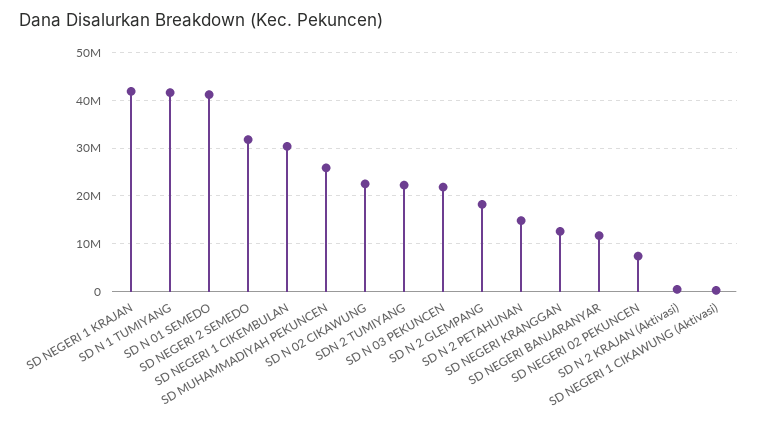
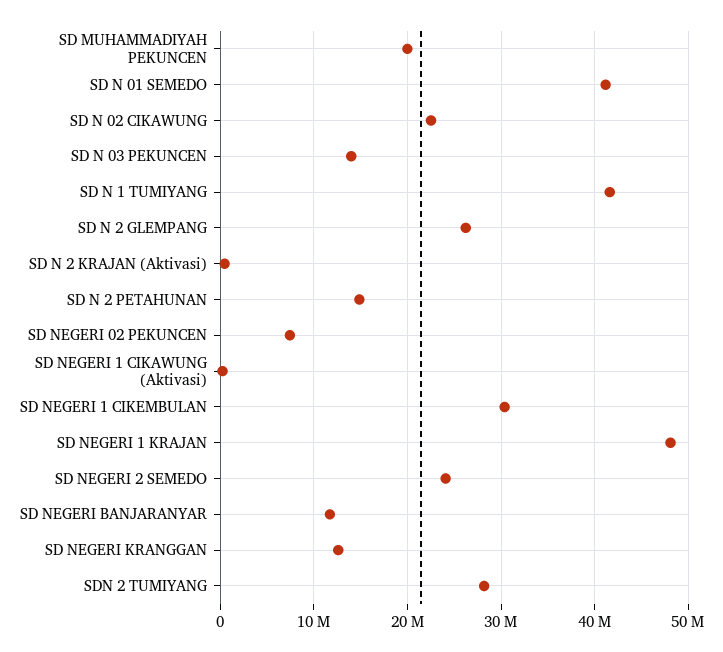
  {
-   "SD NEGERI 1 KRAJAN": 42000000,
+   "SD NEGERI 1 KRAJAN": 48000000,
    "SD N 1 TUMIYANG": 42000000,
    "SD N 01 SEMEDO": 41000000,
-   "SD NEGERI 2 SEMEDO": 32000000,
+   "SD NEGERI 2 SEMEDO": 24000000,
    "SD NEGERI 1 CIKEMBULAN": 30000000,
-   "SD MUHAMMADIYAH PEKUNCEN": 26000000,
+   "SD MUHAMMADIYAH PEKUNCEN": 20000000,
    "SD N 02 CIKAWUNG": 23000000,
-   "SDN 2 TUMIYANG": 22000000,
+   "SDN 2 TUMIYANG": 28000000,
-   "SD N 03 PEKUNCEN": 22000000,
+   "SD N 03 PEKUNCEN": 14000000,
-   "SD N 2 GLEMPANG": 18000000,
+   "SD N 2 GLEMPANG": 26000000,
    "SD N 2 PETAHUNAN": 15000000,
    "SD NEGERI KRANGGAN": 13000000,
    "SD NEGERI BANJARANYAR": 12000000,
    "SD NEGERI 02 PEKUNCEN": 7000000,
    "SD N 2 KRAJAN (Aktivasi)": 0,
    "SD NEGERI 1 CIKAWUNG (Aktivasi)": 0
  }

